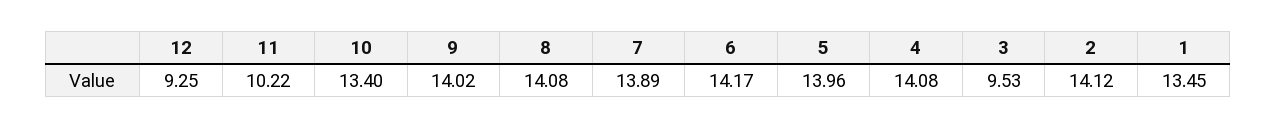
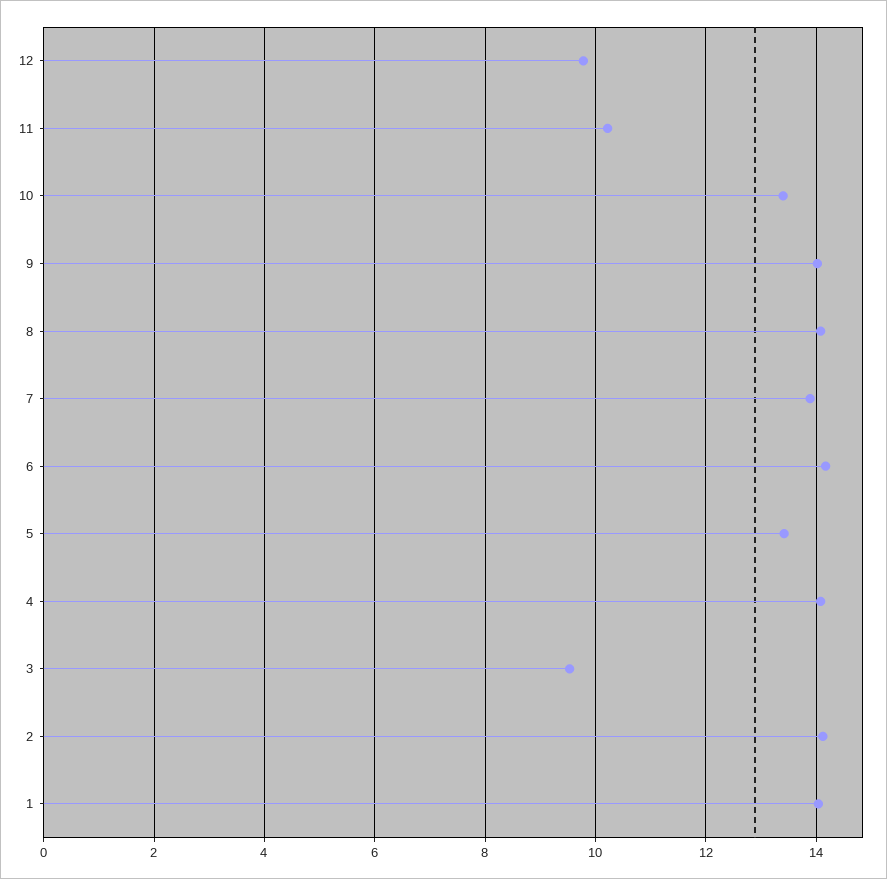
  {
-   "12": 9.25,
+   "12": 9.8,
    "11": 10.22,
    "10": 13.4,
    "9": 14.02,
    "8": 14.08,
    "7": 13.89,
    "6": 14.17,
-   "5": 13.96,
+   "5": 13.4,
    "4": 14.08,
    "3": 9.53,
    "2": 14.12,
-   "1": 13.45
+   "1": 14
  }

